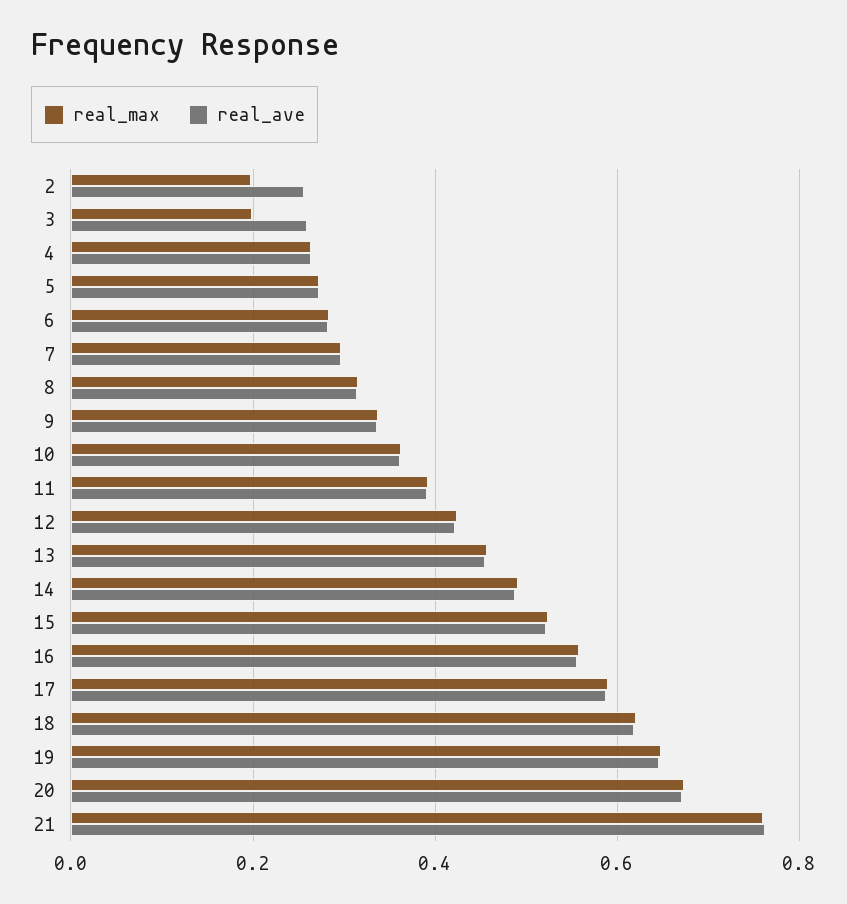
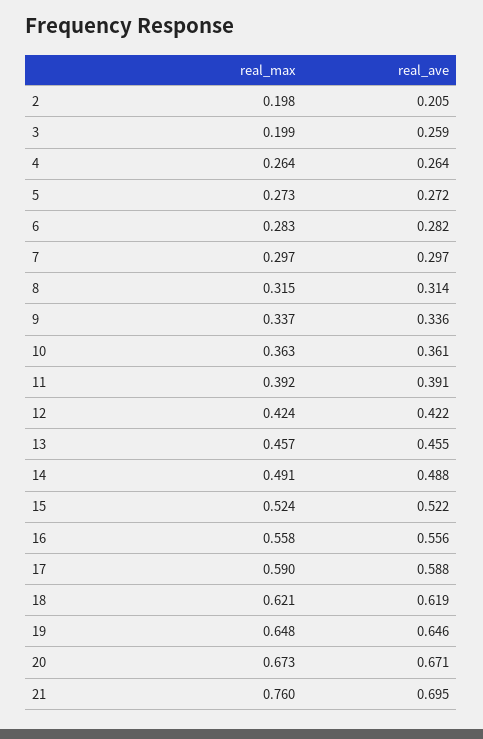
  {
    "real_max": {
      "2": 0.198,
      "3": 0.199,
      "4": 0.264,
      "5": 0.273,
      "6": 0.283,
      "7": 0.297,
      "8": 0.315,
      "9": 0.337,
      "10": 0.363,
      "11": 0.392,
      "12": 0.424,
      "13": 0.457,
      "14": 0.491,
      "15": 0.524,
      "16": 0.558,
      "17": 0.59,
      "18": 0.621,
      "19": 0.648,
      "20": 0.673,
      "21": 0.76
    },
    "real_ave": {
-     "2": 0.26,
+     "2": 0.205,
      "3": 0.259,
      "4": 0.264,
      "5": 0.272,
      "6": 0.282,
      "7": 0.297,
      "8": 0.314,
      "9": 0.336,
      "10": 0.361,
      "11": 0.391,
      "12": 0.422,
      "13": 0.455,
      "14": 0.488,
      "15": 0.522,
      "16": 0.556,
      "17": 0.588,
      "18": 0.619,
      "19": 0.646,
      "20": 0.671,
-     "21": 0.76
+     "21": 0.695
    }
  }

